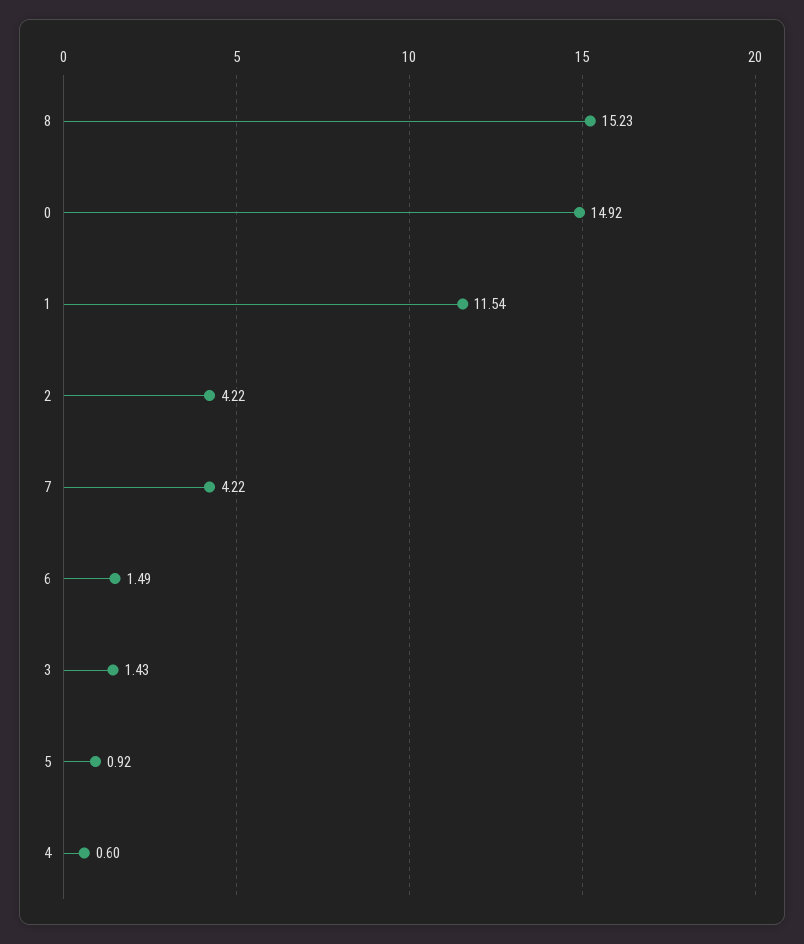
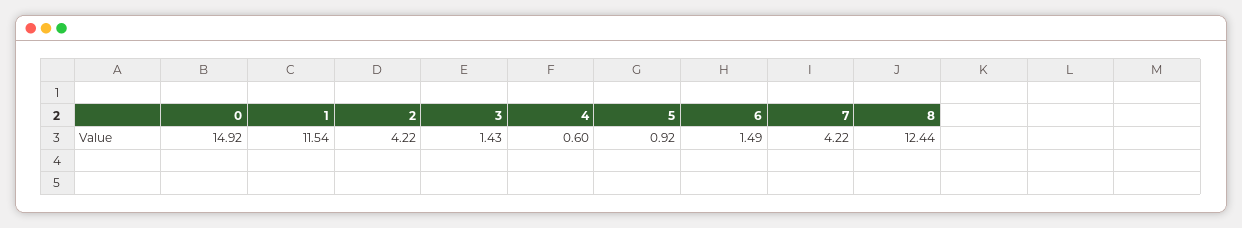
  {
-   "8": 15.23,
+   "8": 12.44,
    "0": 14.92,
    "1": 11.54,
    "2": 4.22,
    "7": 4.22,
    "6": 1.49,
    "3": 1.43,
    "5": 0.92,
    "4": 0.6
  }

